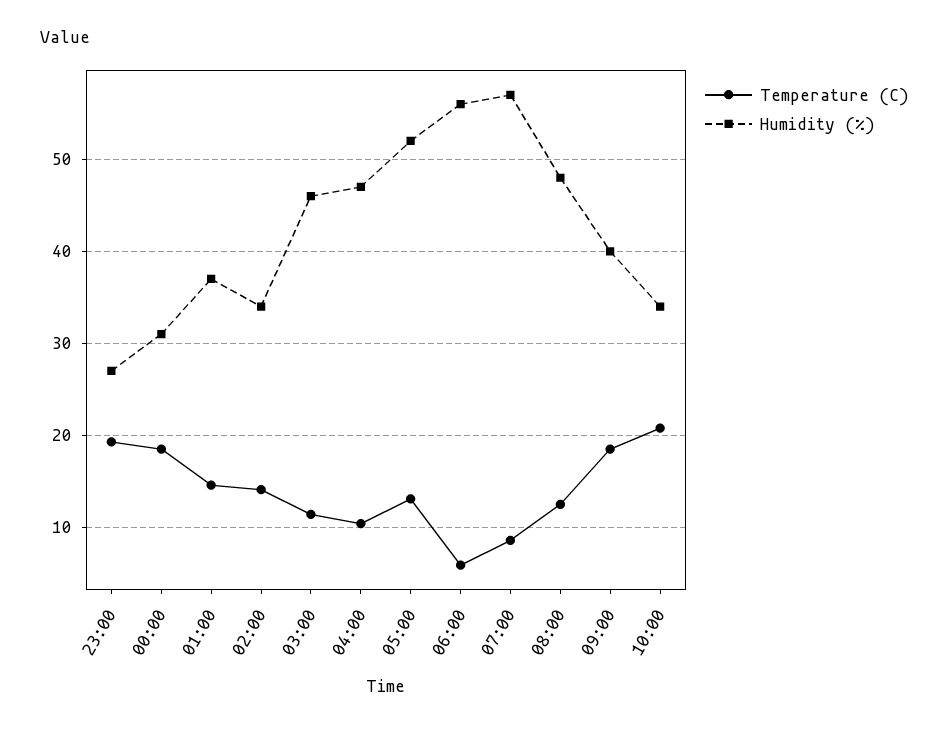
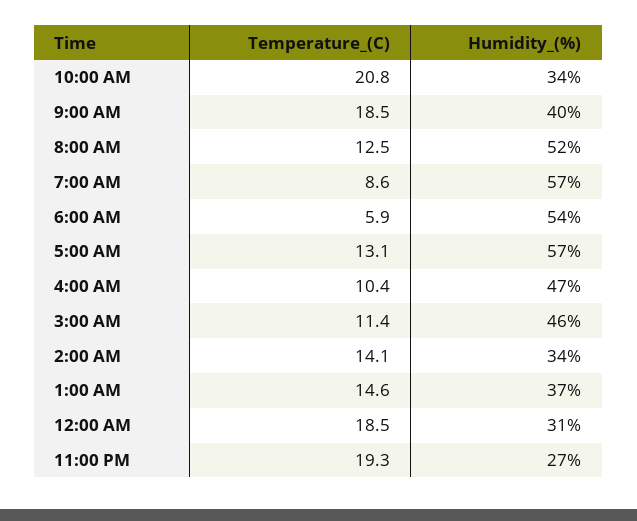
  {
    "Temperature (C)": {
      "23:00": 19.3,
      "00:00": 18.5,
      "01:00": 14.6,
      "02:00": 14.1,
      "03:00": 11.4,
      "04:00": 10.4,
      "05:00": 13.1,
      "06:00": 5.9,
      "07:00": 8.6,
      "08:00": 12.5,
      "09:00": 18.5,
      "10:00": 20.8
    },
    "Humidity (%)": {
      "23:00": 27,
      "00:00": 31,
      "01:00": 37,
      "02:00": 34,
      "03:00": 46,
      "04:00": 47,
-     "05:00": 52,
+     "05:00": 57,
-     "06:00": 56,
+     "06:00": 54,
      "07:00": 57,
-     "08:00": 48,
+     "08:00": 52,
      "09:00": 40,
      "10:00": 34
    }
  }

